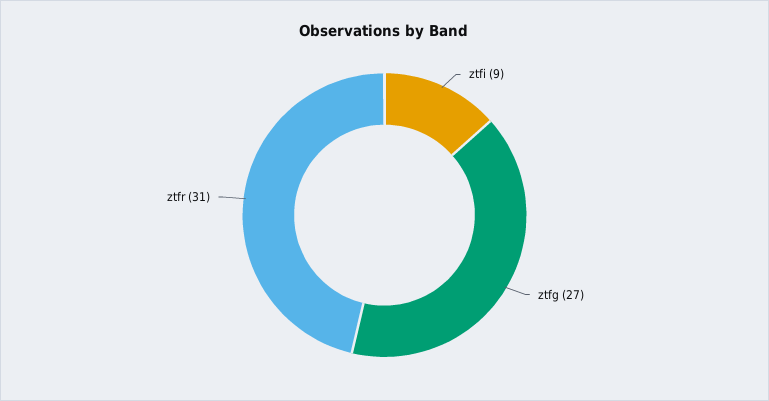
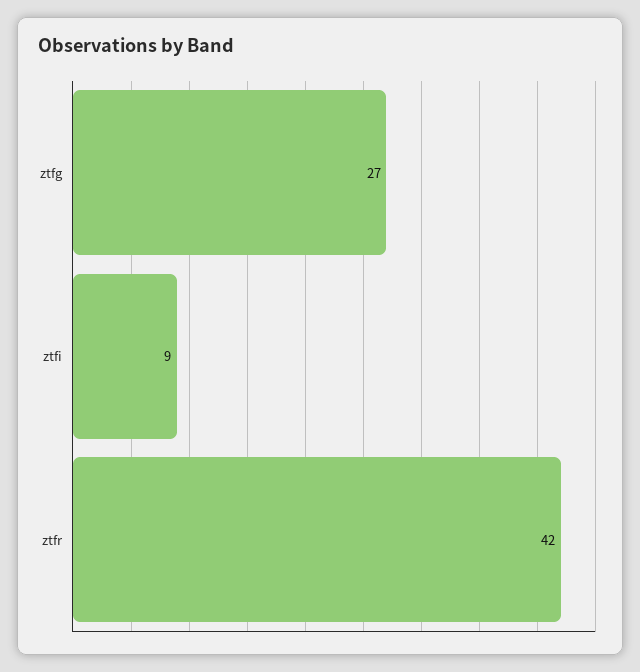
  {
    "ztfi": 9,
    "ztfg": 27,
-   "ztfr": 31
+   "ztfr": 42
  }

